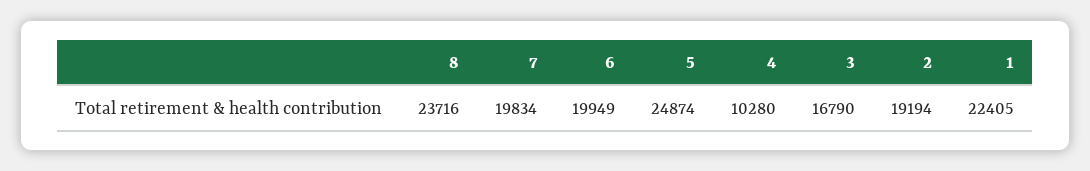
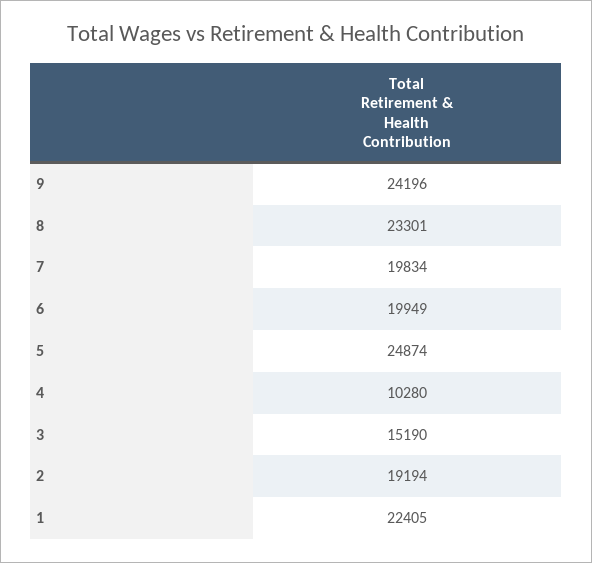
  {
-   "8": 23716,
+   "8": 23301,
    "7": 19834,
    "6": 19949,
    "5": 24874,
    "4": 10280,
-   "3": 16790,
+   "3": 15190,
    "2": 19194,
-   "1": 22405
+   "1": 22405,
+   "9": 24196
  }

